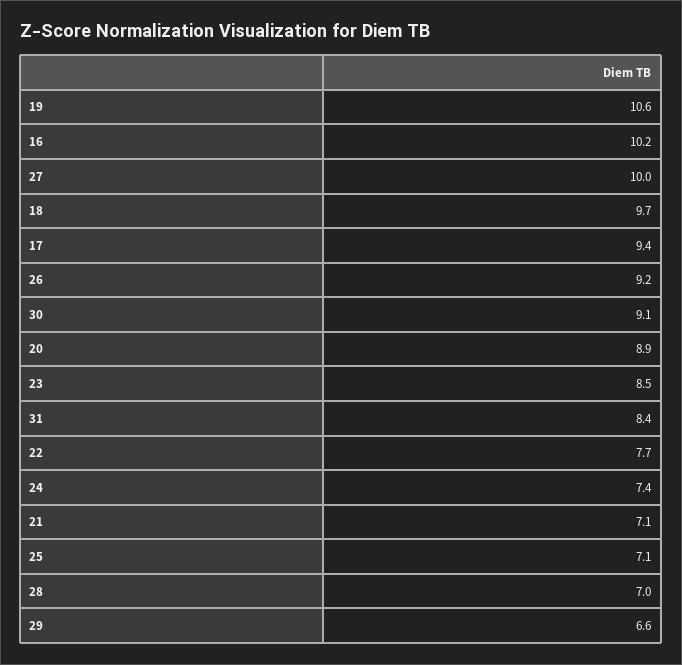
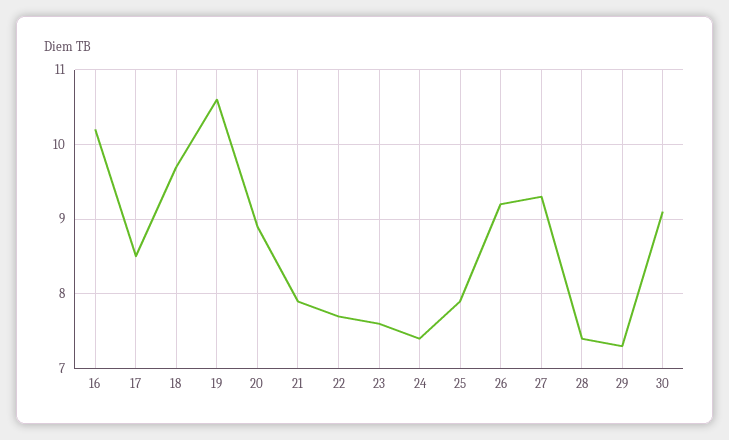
  {
    "19": 10.6,
    "16": 10.2,
-   "27": 10,
+   "27": 9.3,
    "18": 9.7,
-   "17": 9.4,
+   "17": 8.5,
    "26": 9.2,
    "30": 9.1,
    "20": 8.9,
-   "23": 8.5,
+   "23": 7.6,
-   "31": 8.4,
    "22": 7.7,
    "24": 7.4,
-   "21": 7.1,
+   "21": 7.9,
-   "25": 7.1,
+   "25": 7.9,
-   "28": 7,
+   "28": 7.4,
-   "29": 6.6
+   "29": 7.3
  }

